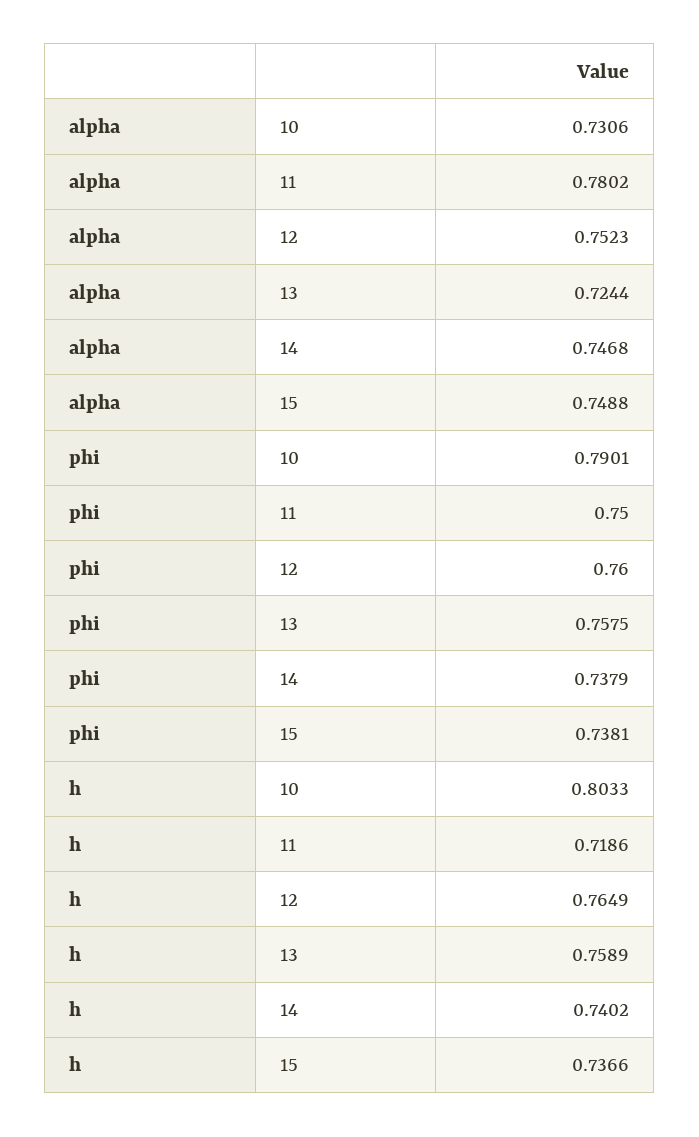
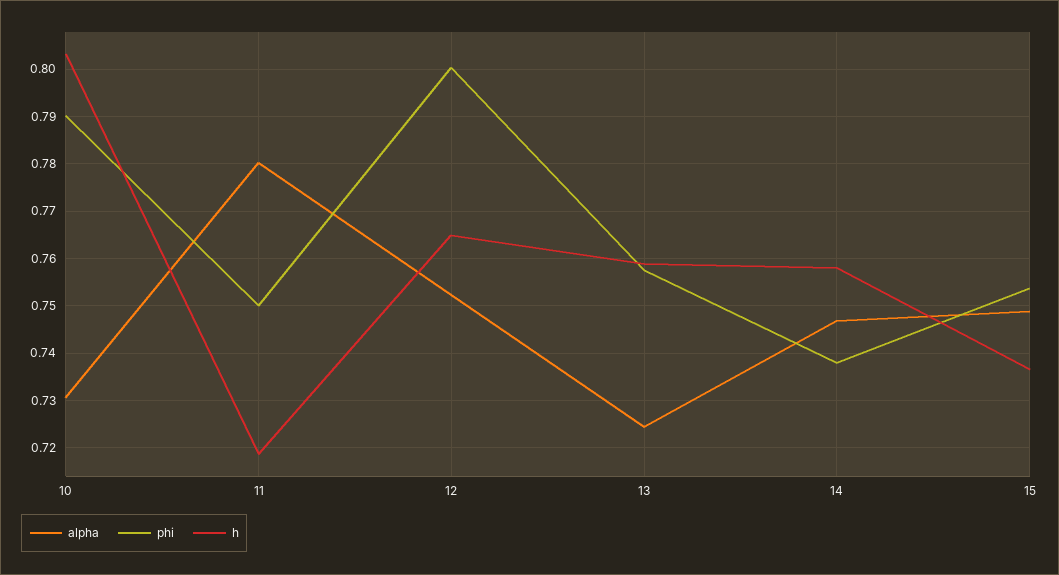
  {
    "alpha": {
      "10": 0.7306,
      "11": 0.7802,
      "12": 0.7523,
      "13": 0.7244,
      "14": 0.7468,
      "15": 0.7488
    },
    "phi": {
      "10": 0.7901,
      "11": 0.75,
-     "12": 0.76,
+     "12": 0.8,
      "13": 0.7575,
      "14": 0.7379,
-     "15": 0.7381
+     "15": 0.754
    },
    "h": {
      "10": 0.8033,
      "11": 0.7186,
      "12": 0.7649,
      "13": 0.7589,
-     "14": 0.7402,
+     "14": 0.758,
      "15": 0.7366
    }
  }

